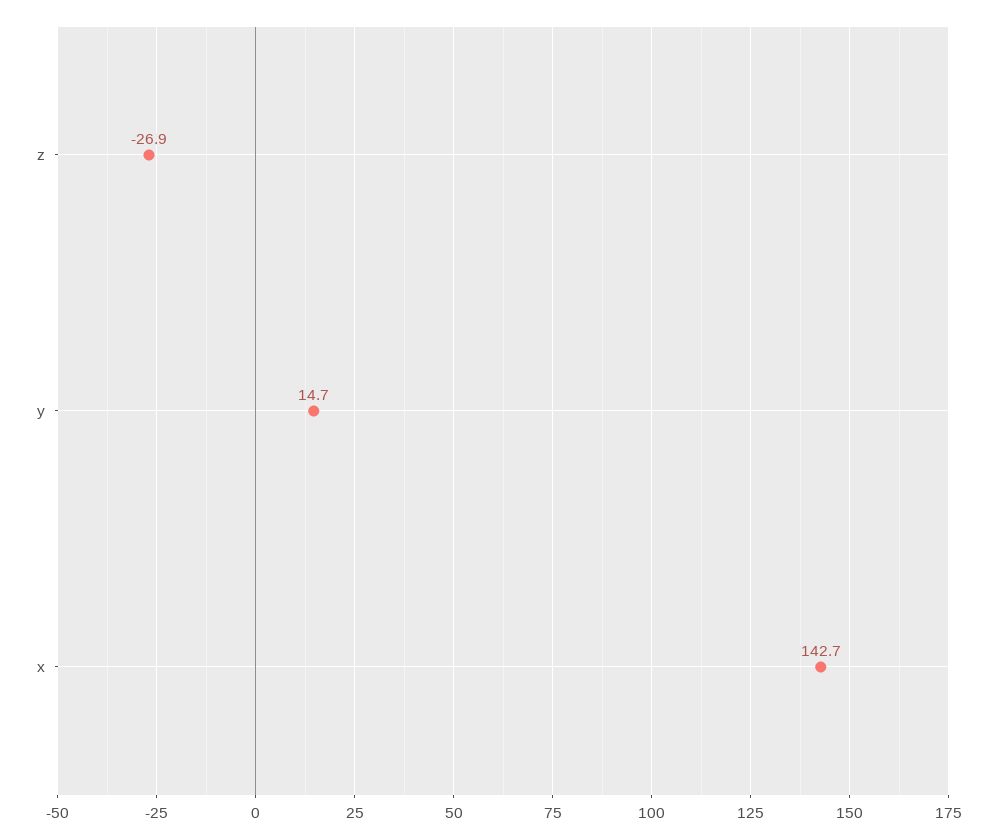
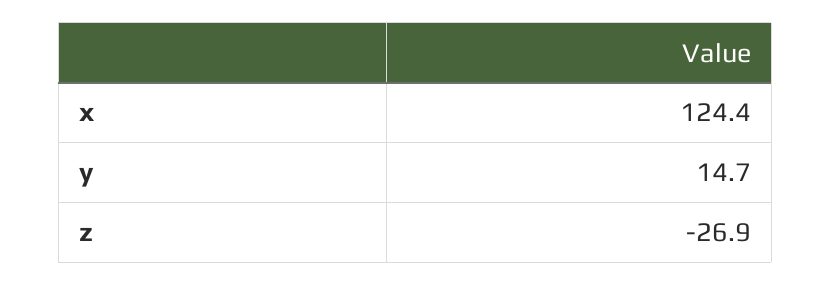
  {
    "z": -26.9,
    "y": 14.7,
-   "x": 142.7
+   "x": 124.4
  }

